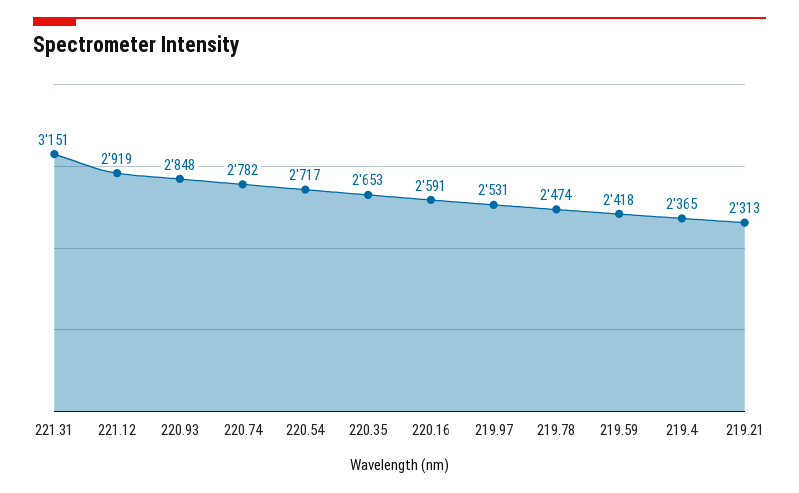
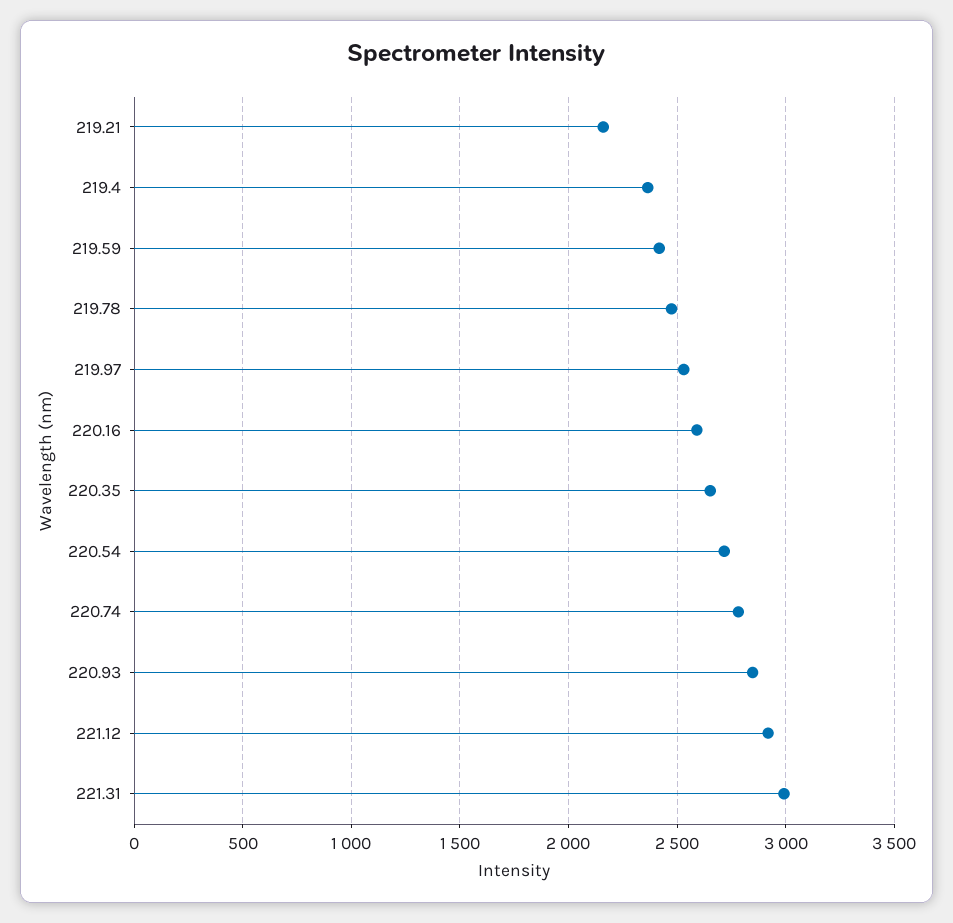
  {
-   "221.31": 3151,
+   "221.31": 3000,
    "221.12": 2919,
    "220.93": 2848,
    "220.74": 2782,
    "220.54": 2717,
    "220.35": 2653,
    "220.16": 2591,
    "219.97": 2531,
    "219.78": 2474,
    "219.59": 2418,
    "219.4": 2365,
-   "219.21": 2313
+   "219.21": 2150
  }

